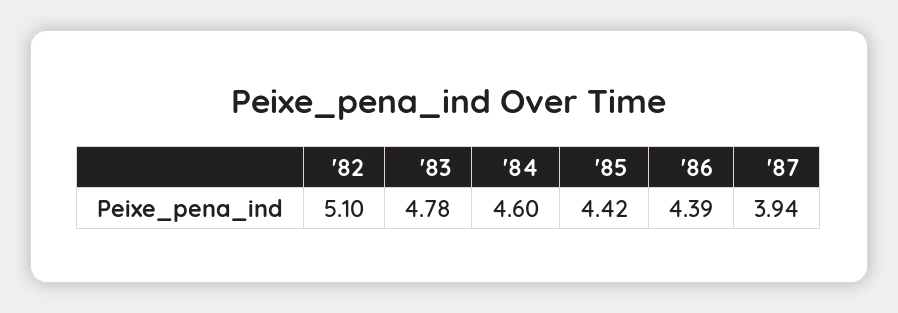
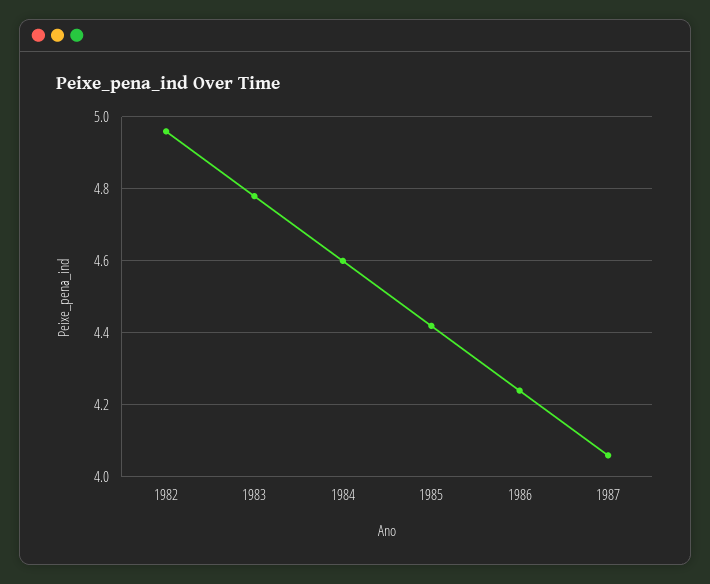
  {
-   "'82": 5.1,
+   "'82": 4.95,
    "'83": 4.78,
    "'84": 4.6,
    "'85": 4.42,
-   "'86": 4.39,
+   "'86": 4.25,
-   "'87": 3.94
+   "'87": 4.05
  }

